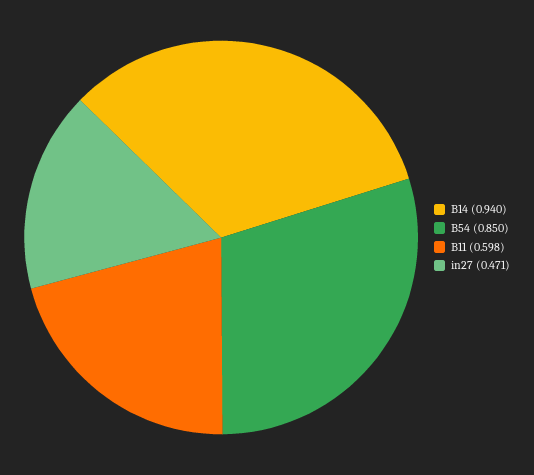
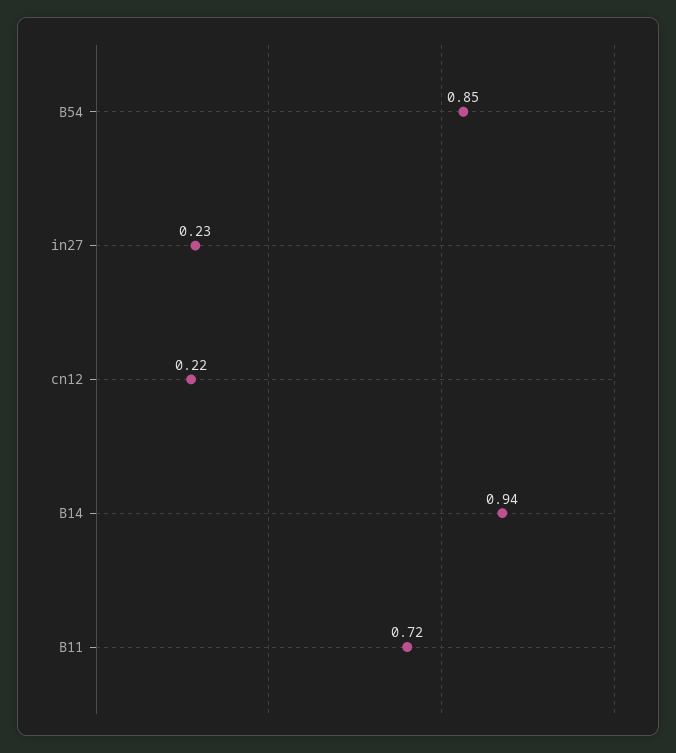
  {
    "B14": 0.94,
    "B54": 0.85,
-   "B11": 0.598,
+   "B11": 0.72,
-   "in27": 0.471
+   "in27": 0.23,
+   "cn12": 0.22
  }

